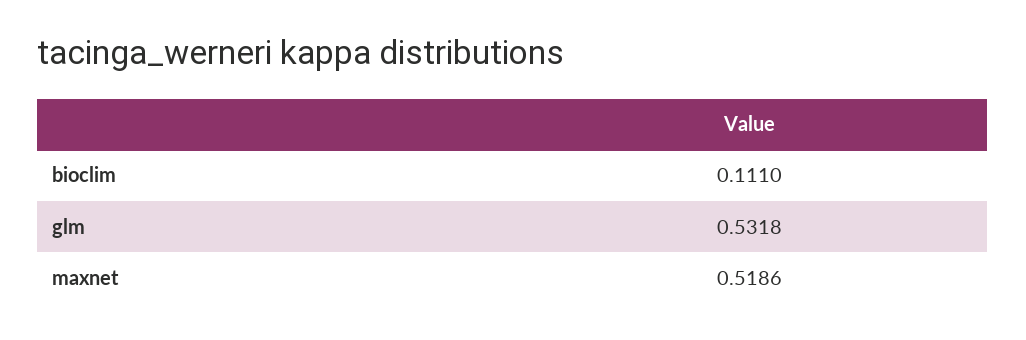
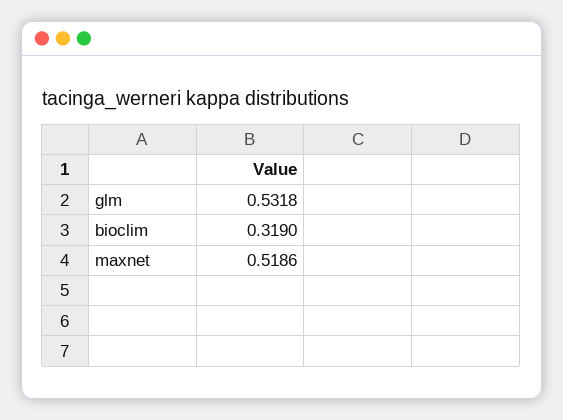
  {
-   "bioclim": 0.111,
+   "bioclim": 0.319,
    "glm": 0.5318,
    "maxnet": 0.5186
  }

